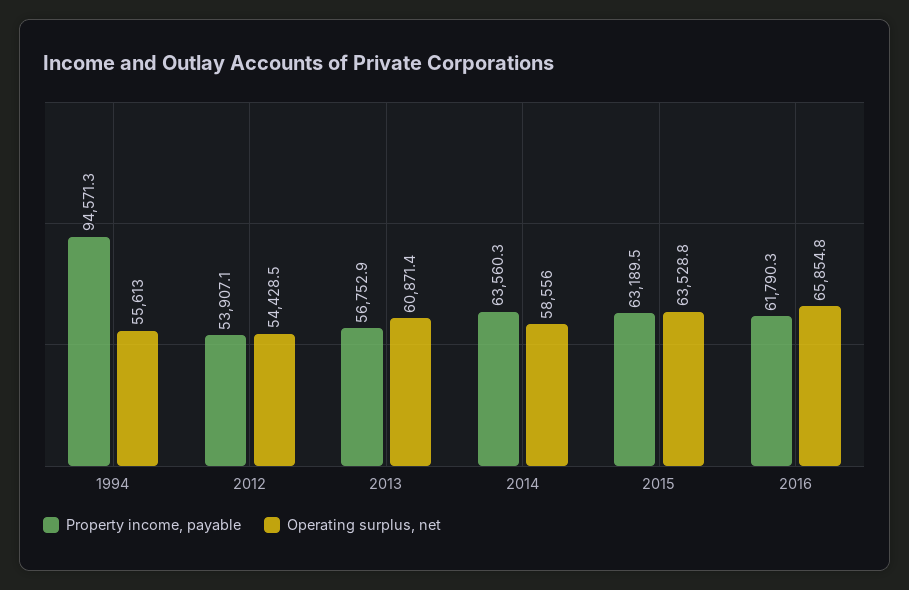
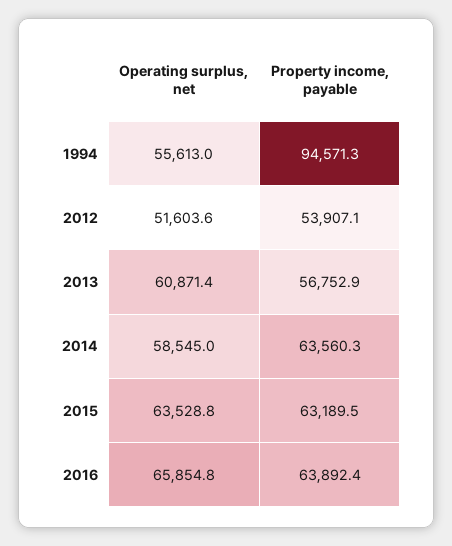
  {
    "Property income, payable": {
      "1994": 94571.3,
      "2012": 53907.1,
      "2013": 56752.9,
      "2014": 63560.3,
      "2015": 63189.5,
-     "2016": 61790.3
+     "2016": 63892.4
    },
    "Operating surplus, net": {
      "1994": 55613,
-     "2012": 54428.5,
+     "2012": 51603.6,
      "2013": 60871.4,
-     "2014": 58556,
+     "2014": 58545,
      "2015": 63528.8,
      "2016": 65854.8
    }
  }

